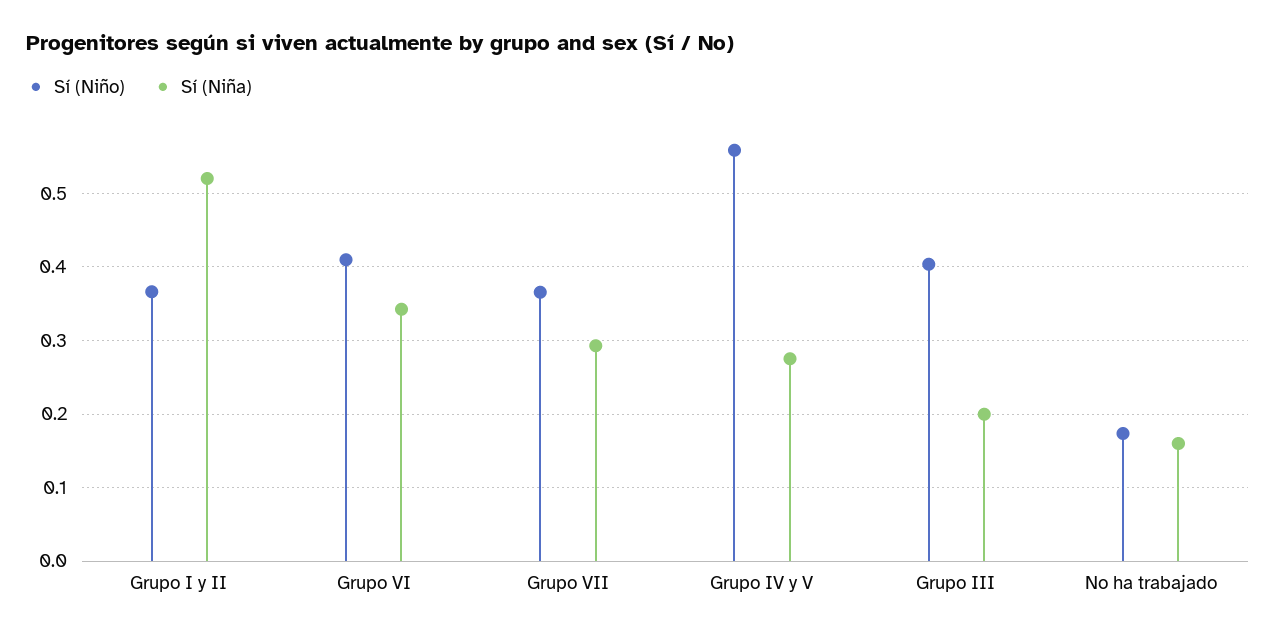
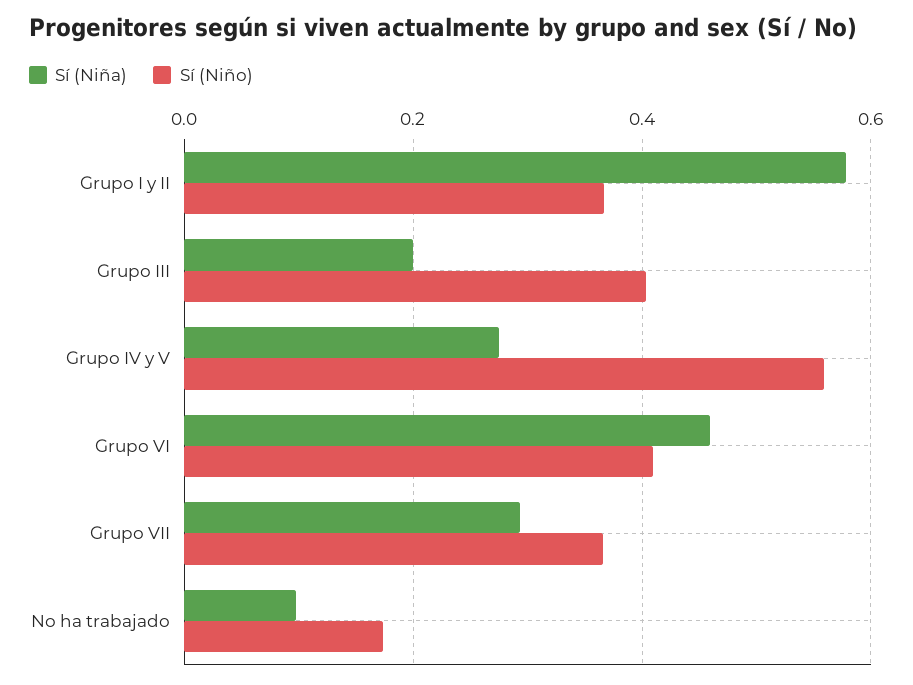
  {
    "Sí (Niño)": {
      "Grupo I y II": 0.37,
      "Grupo VI": 0.41,
      "Grupo VII": 0.37,
      "Grupo IV y V": 0.56,
      "Grupo III": 0.4,
      "No ha trabajado": 0.17
    },
    "Sí (Niña)": {
-     "Grupo I y II": 0.52,
+     "Grupo I y II": 0.58,
-     "Grupo VI": 0.34,
+     "Grupo VI": 0.46,
      "Grupo VII": 0.29,
      "Grupo IV y V": 0.28,
      "Grupo III": 0.2,
-     "No ha trabajado": 0.16
+     "No ha trabajado": 0.1
    }
  }

